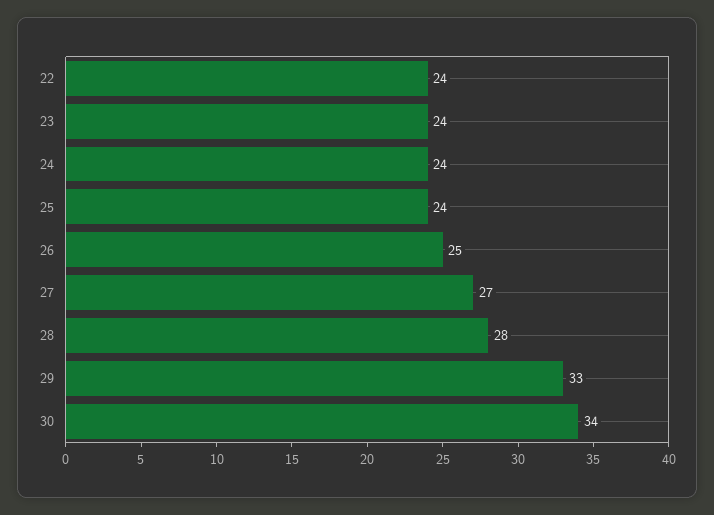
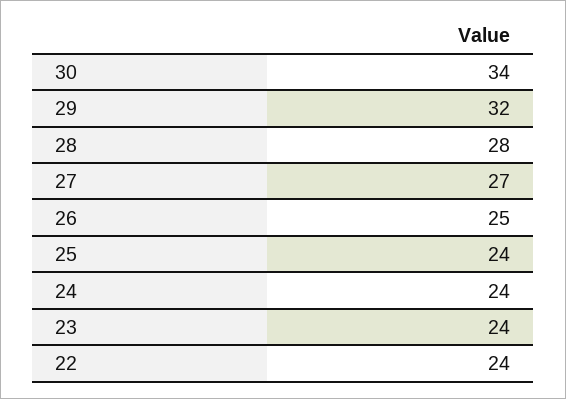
  {
    "22": 24,
    "23": 24,
    "24": 24,
    "25": 24,
    "26": 25,
    "27": 27,
    "28": 28,
-   "29": 33,
+   "29": 32,
    "30": 34
  }

